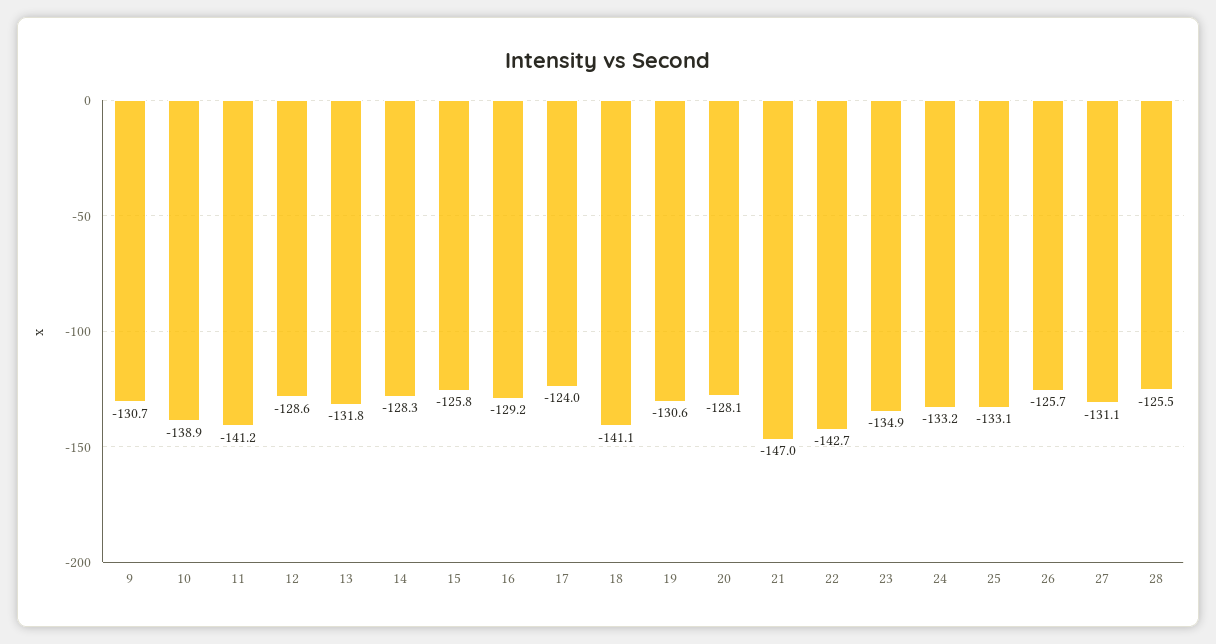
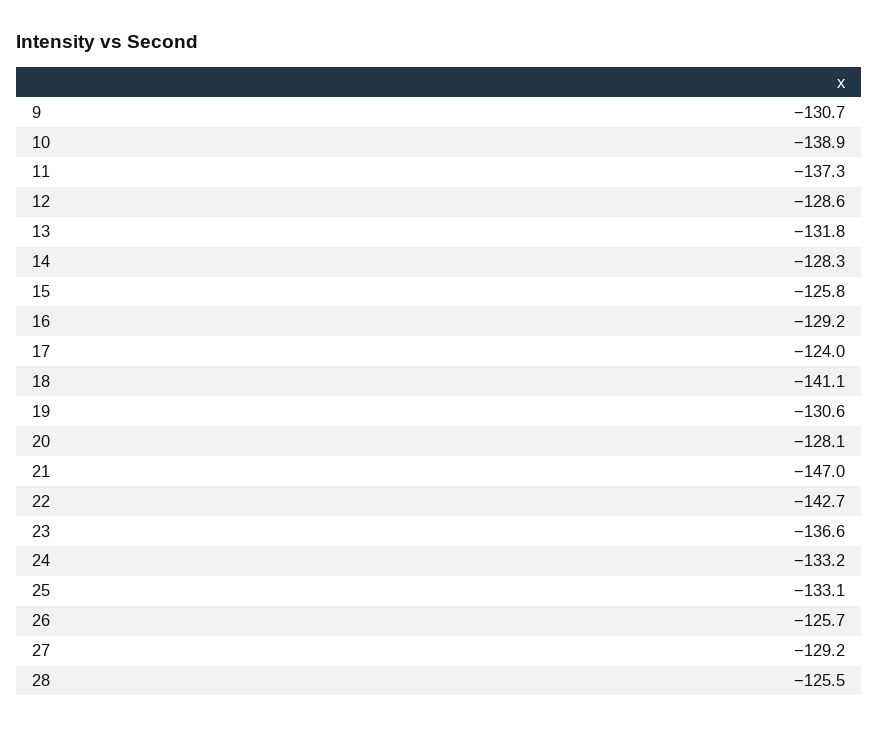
  {
    "9": -130.7,
    "10": -138.9,
-   "11": -141.2,
+   "11": -137.3,
    "12": -128.6,
    "13": -131.8,
    "14": -128.3,
    "15": -125.8,
    "16": -129.2,
    "17": -124,
    "18": -141.1,
    "19": -130.6,
    "20": -128.1,
    "21": -147,
    "22": -142.7,
-   "23": -134.9,
+   "23": -136.6,
    "24": -133.2,
    "25": -133.1,
    "26": -125.7,
-   "27": -131.1,
+   "27": -129.2,
    "28": -125.5
  }

